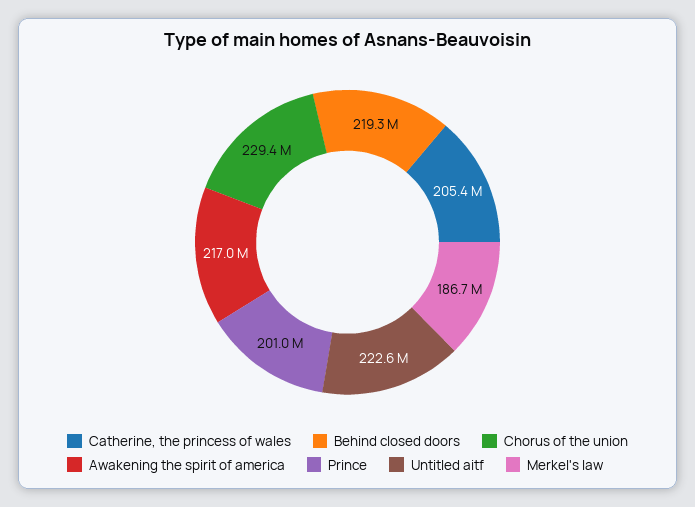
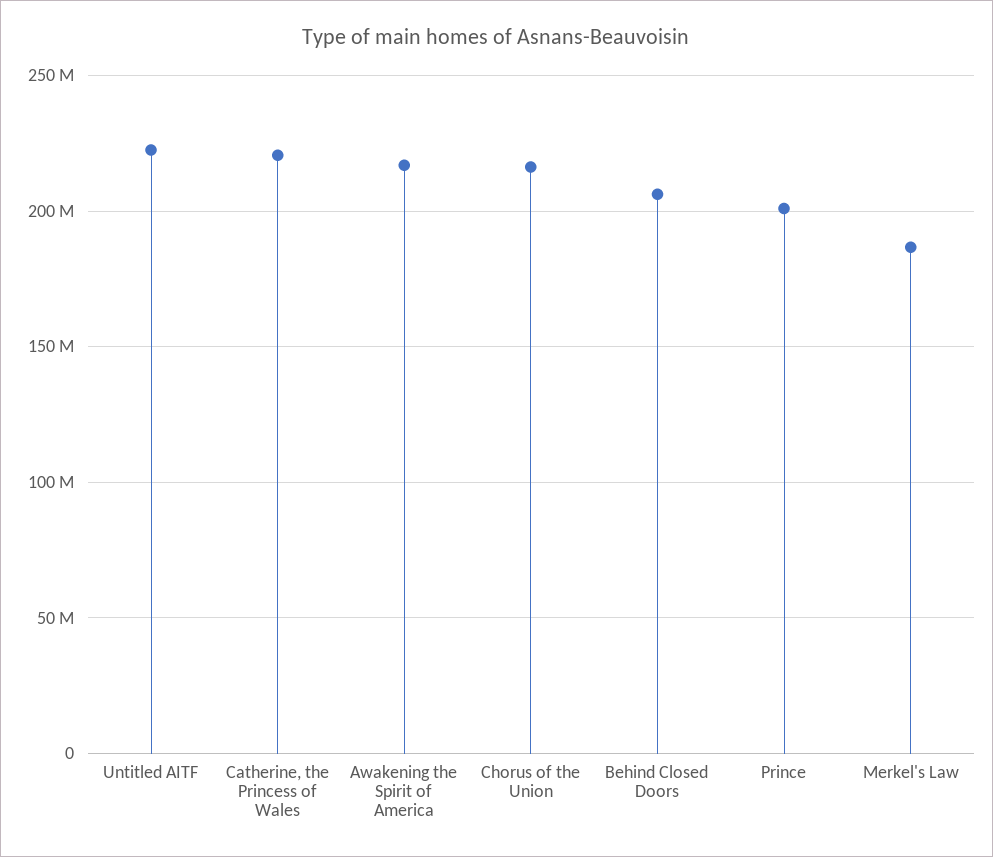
  {
-   "Catherine, the princess of wales": 205400000,
+   "Catherine, the princess of wales": 220000000,
-   "Behind closed doors": 219300000,
+   "Behind closed doors": 205000000,
-   "Chorus of the union": 229400000,
+   "Chorus of the union": 215000000,
    "Awakening the spirit of america": 217000000,
    "Prince": 201000000,
    "Untitled aitf": 222600000,
    "Merkel's law": 186700000
  }

